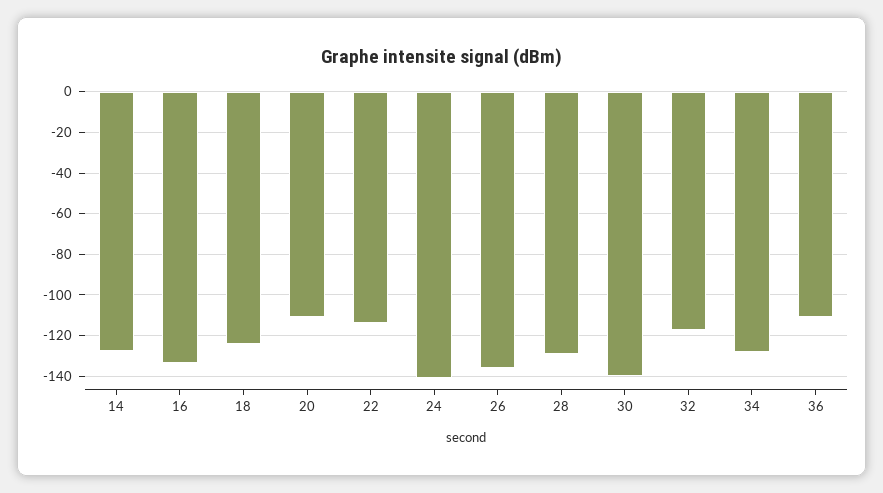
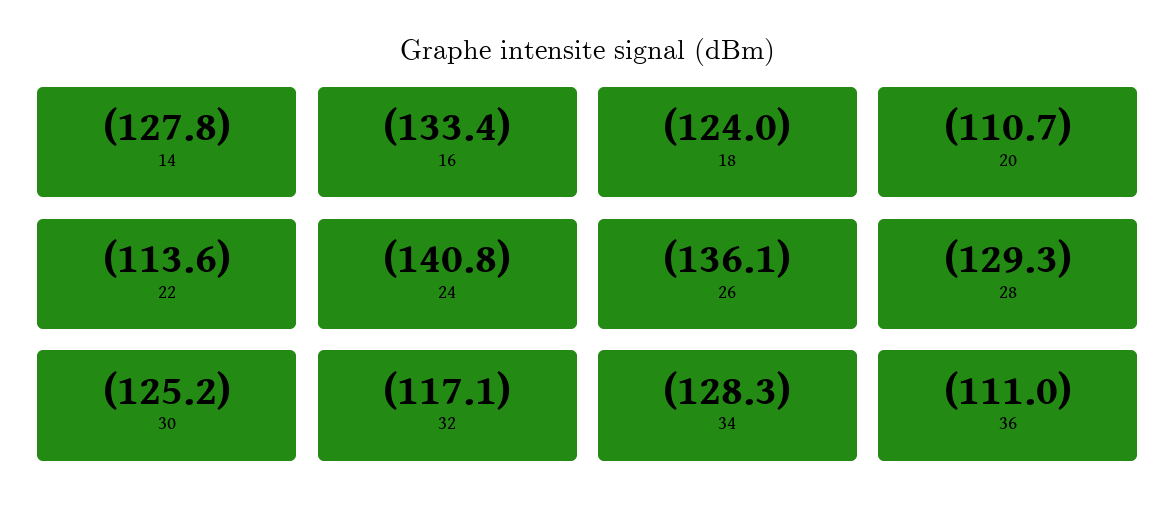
  {
    "14": -127.8,
    "16": -133.4,
    "18": -124,
    "20": -110.7,
    "22": -113.6,
    "24": -140.8,
    "26": -136.1,
    "28": -129.3,
-   "30": -140,
+   "30": -125.2,
    "32": -117.1,
    "34": -128.3,
    "36": -111
  }

